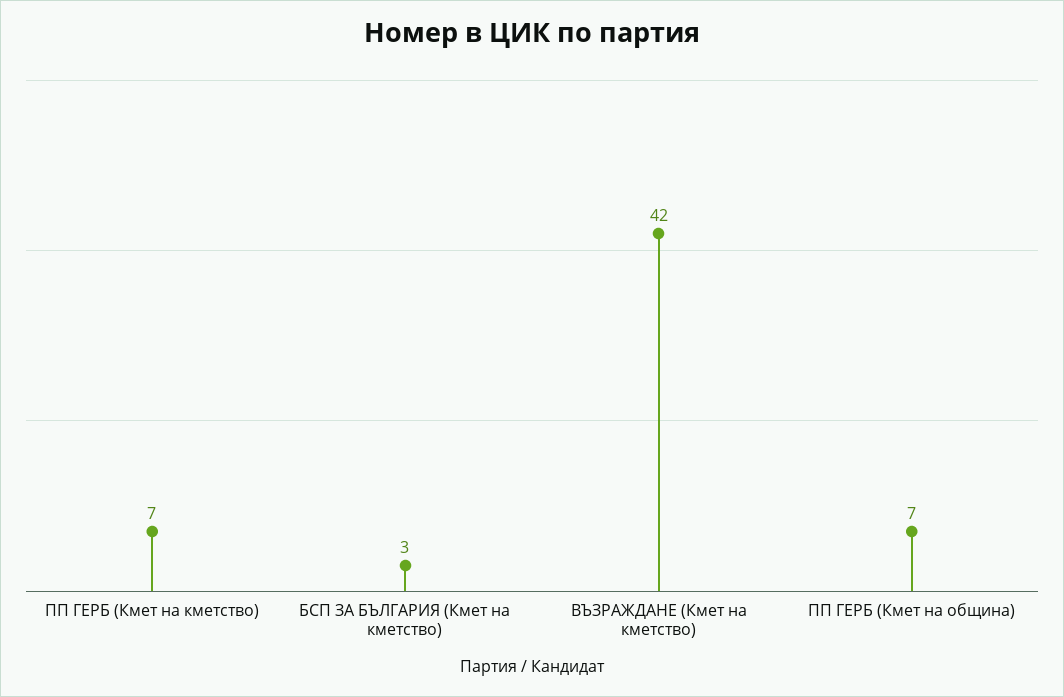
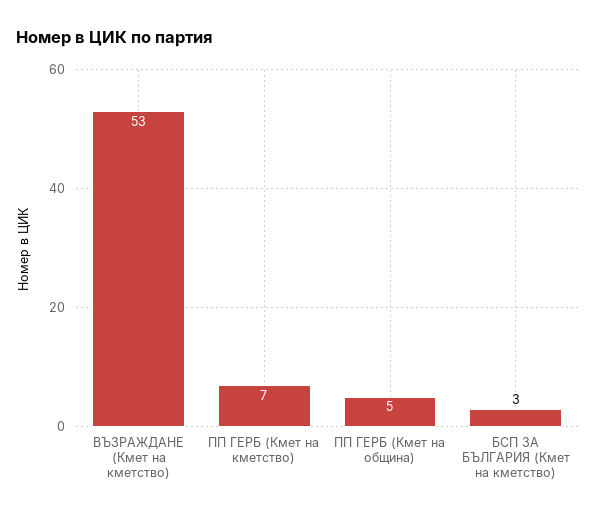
  {
    "ПП ГЕРБ (Кмет на кметство)": 7,
    "БСП ЗА БЪЛГАРИЯ (Кмет на кметство)": 3,
-   "ВЪЗРАЖДАНЕ (Кмет на кметство)": 42,
+   "ВЪЗРАЖДАНЕ (Кмет на кметство)": 53,
-   "ПП ГЕРБ (Кмет на община)": 7
+   "ПП ГЕРБ (Кмет на община)": 5
  }

